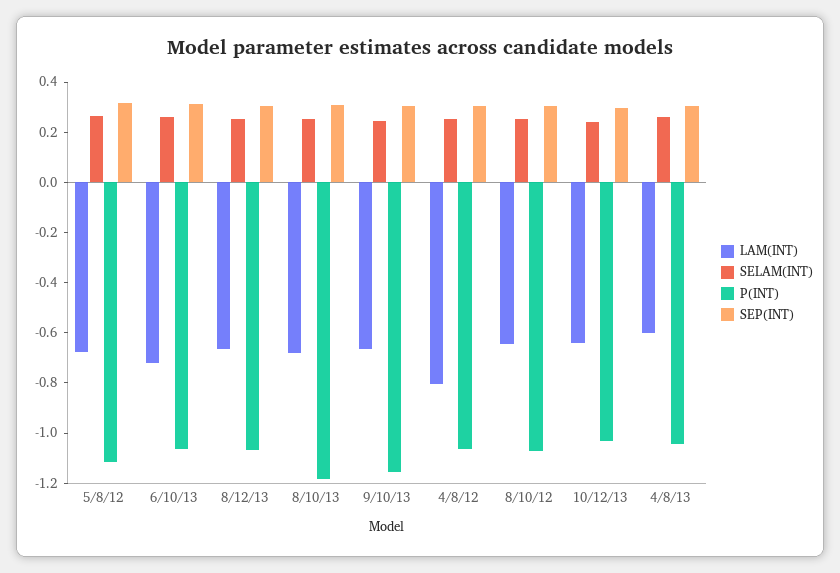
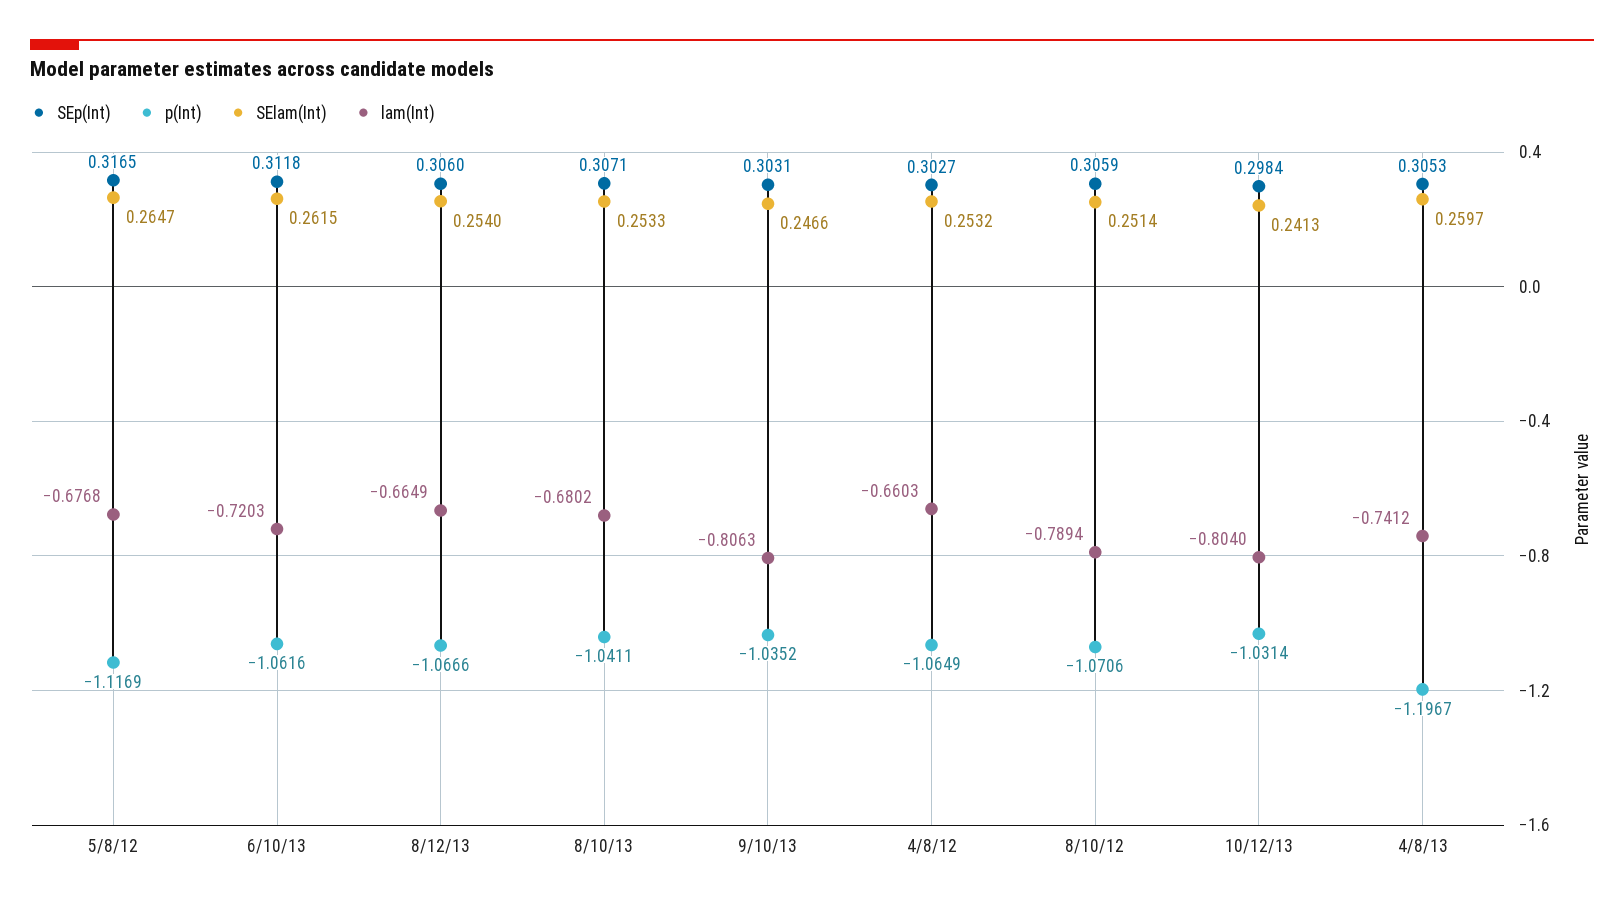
  {
    "LAM(INT)": {
      "5/8/12": -0.6768,
      "6/10/13": -0.7203,
      "8/12/13": -0.6649,
      "8/10/13": -0.6802,
-     "9/10/13": -0.65,
+     "9/10/13": -0.8063,
-     "4/8/12": -0.8,
+     "4/8/12": -0.6603,
-     "8/10/12": -0.65,
+     "8/10/12": -0.7894,
-     "10/12/13": -0.65,
+     "10/12/13": -0.804,
-     "4/8/13": -0.6
+     "4/8/13": -0.7412
    },
    "SELAM(INT)": {
      "5/8/12": 0.2647,
      "6/10/13": 0.2615,
      "8/12/13": 0.254,
      "8/10/13": 0.2533,
      "9/10/13": 0.2466,
      "4/8/12": 0.2532,
      "8/10/12": 0.2514,
      "10/12/13": 0.2413,
      "4/8/13": 0.2597
    },
    "P(INT)": {
      "5/8/12": -1.1169,
      "6/10/13": -1.0616,
      "8/12/13": -1.0666,
-     "8/10/13": -1.2,
+     "8/10/13": -1.0411,
-     "9/10/13": -1.15,
+     "9/10/13": -1.0352,
      "4/8/12": -1.0649,
      "8/10/12": -1.0706,
      "10/12/13": -1.0314,
-     "4/8/13": -1.05
+     "4/8/13": -1.1967
    },
    "SEP(INT)": {
      "5/8/12": 0.3165,
      "6/10/13": 0.3118,
      "8/12/13": 0.306,
      "8/10/13": 0.3071,
      "9/10/13": 0.3031,
      "4/8/12": 0.3027,
      "8/10/12": 0.3059,
      "10/12/13": 0.2984,
      "4/8/13": 0.3053
    }
  }

